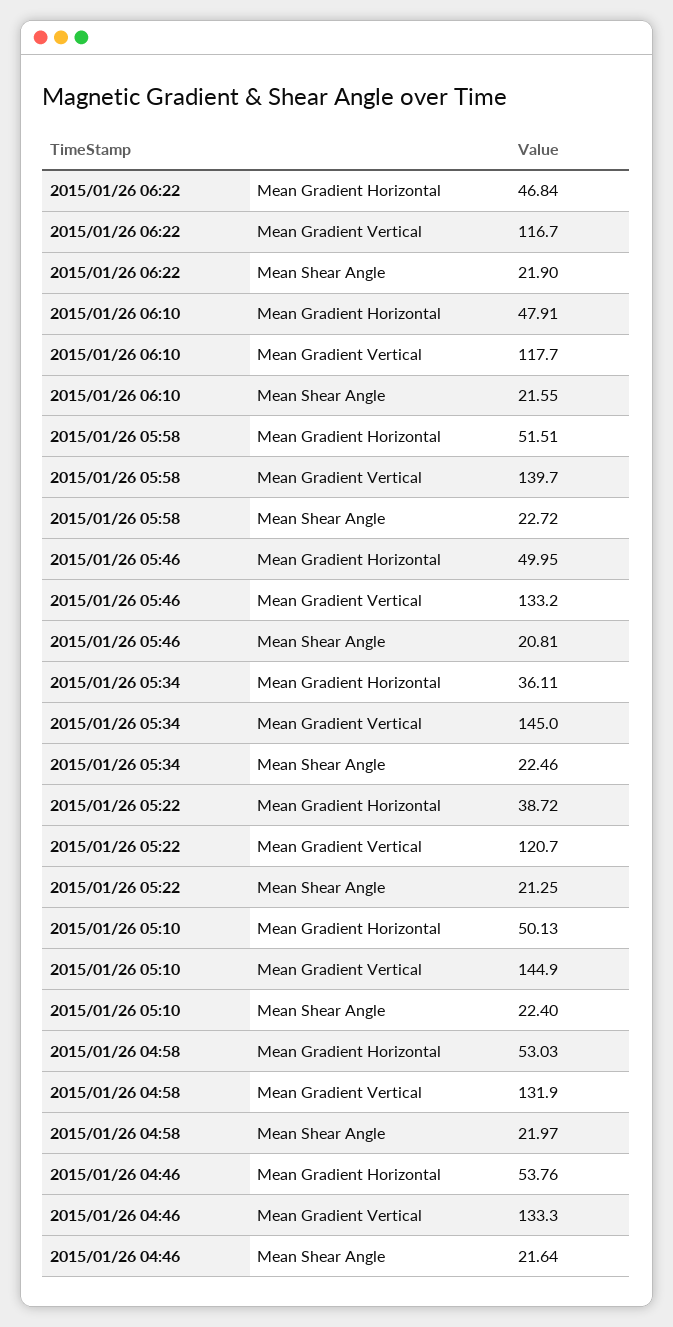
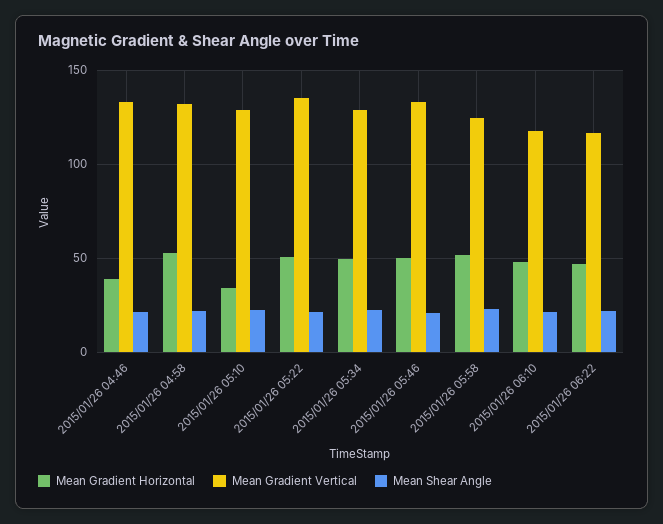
  {
    "Mean Gradient Horizontal": {
      "2015/01/26 06:22": 46.84,
      "2015/01/26 06:10": 47.91,
      "2015/01/26 05:58": 51.51,
      "2015/01/26 05:46": 49.95,
-     "2015/01/26 05:34": 36.11,
+     "2015/01/26 05:34": 50,
-     "2015/01/26 05:22": 38.72,
+     "2015/01/26 05:22": 50,
-     "2015/01/26 05:10": 50.13,
+     "2015/01/26 05:10": 35,
      "2015/01/26 04:58": 53.03,
-     "2015/01/26 04:46": 53.76
+     "2015/01/26 04:46": 40
    },
    "Mean Gradient Vertical": {
      "2015/01/26 06:22": 116.7,
      "2015/01/26 06:10": 117.7,
-     "2015/01/26 05:58": 139.7,
+     "2015/01/26 05:58": 125,
      "2015/01/26 05:46": 133.2,
-     "2015/01/26 05:34": 145,
+     "2015/01/26 05:34": 130,
-     "2015/01/26 05:22": 120.7,
+     "2015/01/26 05:22": 135,
-     "2015/01/26 05:10": 144.9,
+     "2015/01/26 05:10": 130,
      "2015/01/26 04:58": 131.9,
      "2015/01/26 04:46": 133.3
    },
    "Mean Shear Angle": {
      "2015/01/26 06:22": 21.9,
      "2015/01/26 06:10": 21.55,
      "2015/01/26 05:58": 22.72,
      "2015/01/26 05:46": 20.81,
      "2015/01/26 05:34": 22.46,
      "2015/01/26 05:22": 21.25,
      "2015/01/26 05:10": 22.4,
      "2015/01/26 04:58": 21.97,
      "2015/01/26 04:46": 21.64
    }
  }

